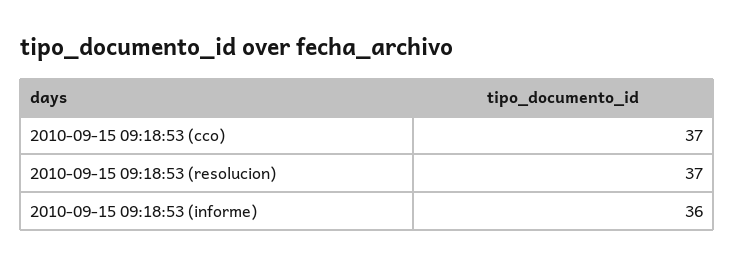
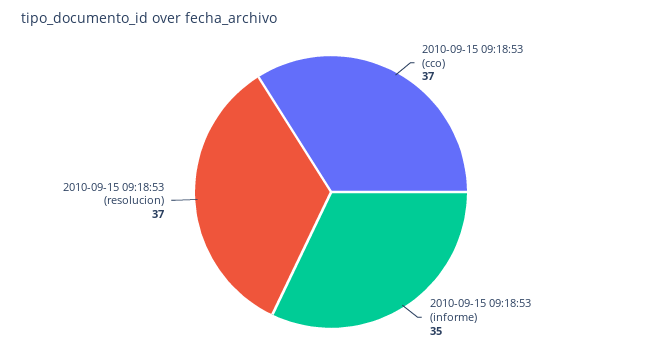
  {
    "2010-09-15 09:18:53 (cco)": 37,
    "2010-09-15 09:18:53 (resolucion)": 37,
-   "2010-09-15 09:18:53 (informe)": 36
+   "2010-09-15 09:18:53 (informe)": 35
  }

